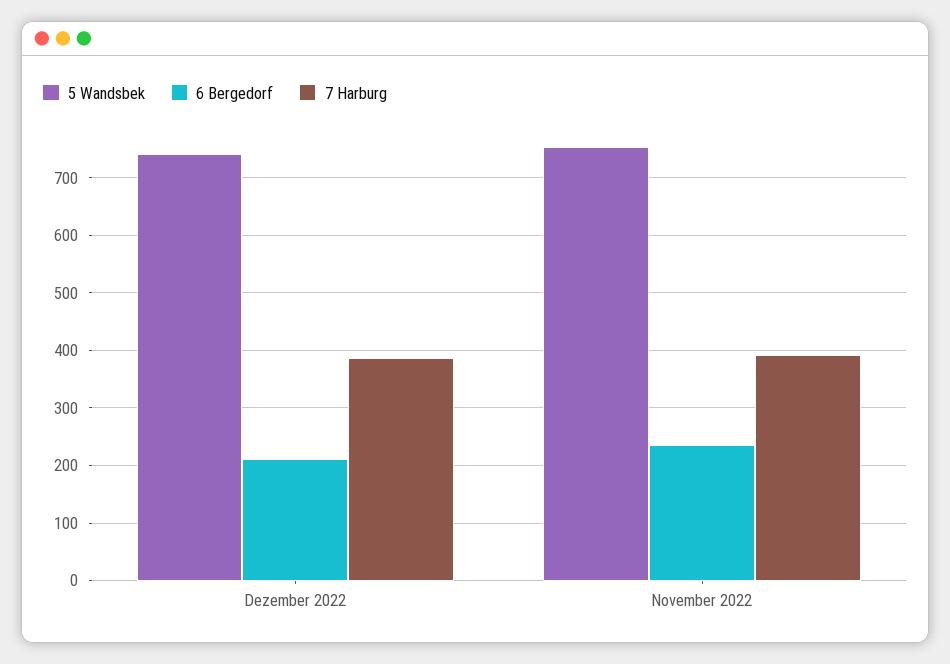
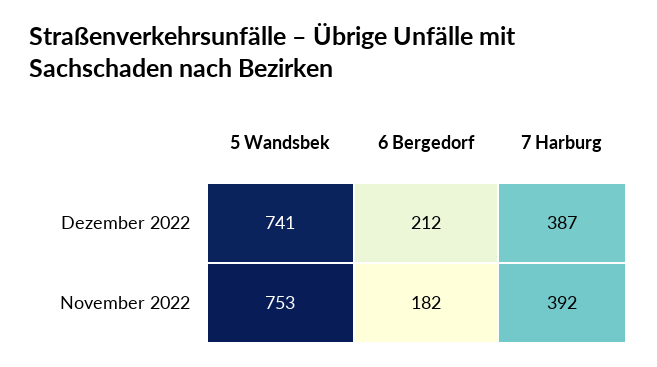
  {
    "5 Wandsbek": {
      "Dezember 2022": 741,
      "November 2022": 753
    },
    "6 Bergedorf": {
      "Dezember 2022": 212,
-     "November 2022": 240
+     "November 2022": 182
    },
    "7 Harburg": {
      "Dezember 2022": 387,
      "November 2022": 392
    }
  }

